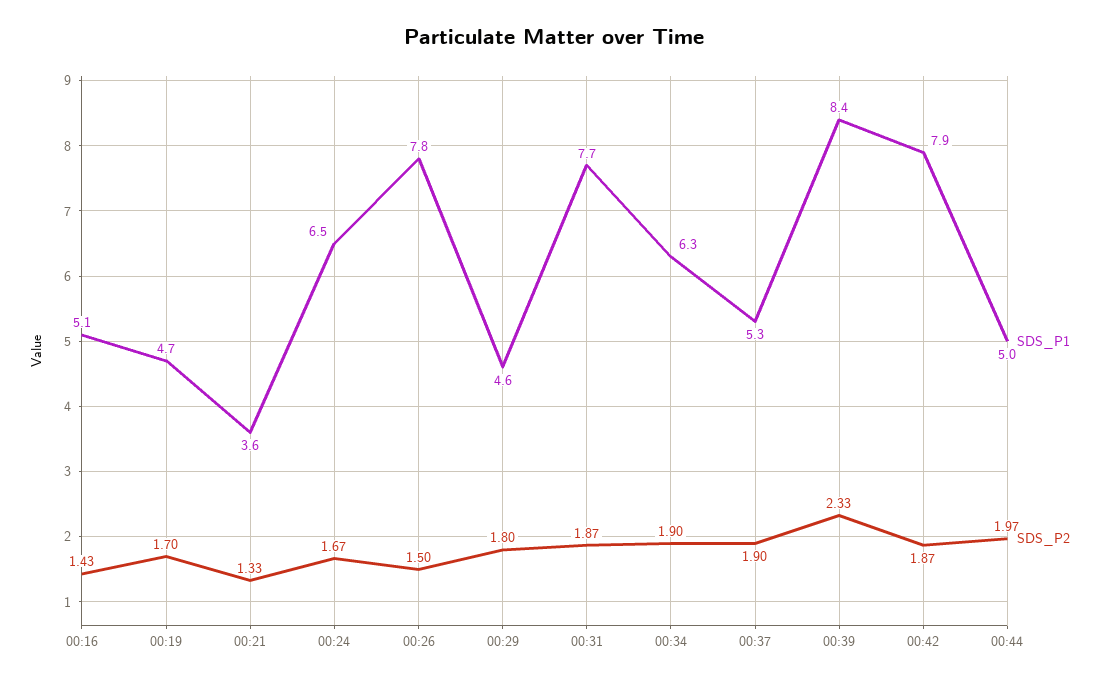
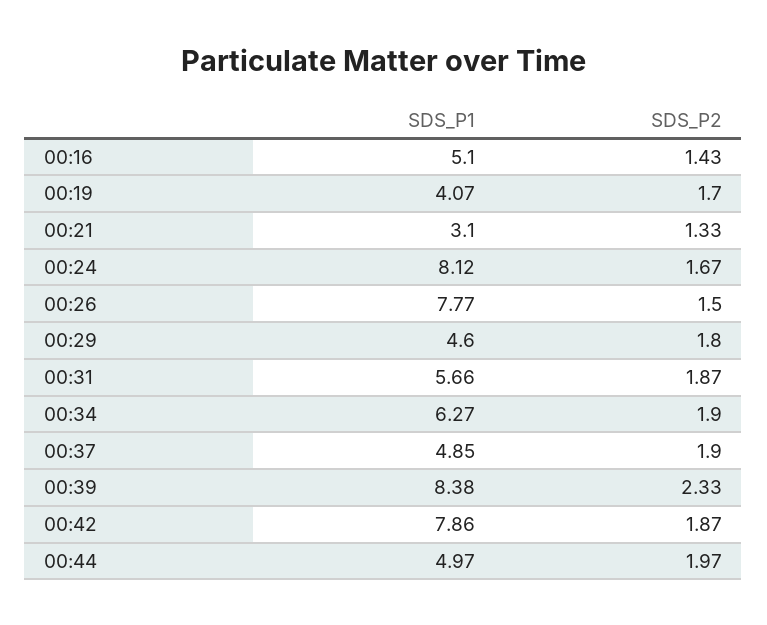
  {
    "SDS_P1": {
      "00:16": 5.1,
-     "00:19": 4.7,
+     "00:19": 4.07,
-     "00:21": 3.6,
+     "00:21": 3.1,
-     "00:24": 6.5,
+     "00:24": 8.12,
      "00:26": 7.77,
      "00:29": 4.6,
-     "00:31": 7.7,
+     "00:31": 5.66,
      "00:34": 6.27,
-     "00:37": 5.3,
+     "00:37": 4.85,
      "00:39": 8.38,
      "00:42": 7.86,
      "00:44": 4.97
    },
    "SDS_P2": {
      "00:16": 1.43,
      "00:19": 1.7,
      "00:21": 1.33,
      "00:24": 1.67,
      "00:26": 1.5,
      "00:29": 1.8,
      "00:31": 1.87,
      "00:34": 1.9,
      "00:37": 1.9,
      "00:39": 2.33,
      "00:42": 1.87,
      "00:44": 1.97
    }
  }

